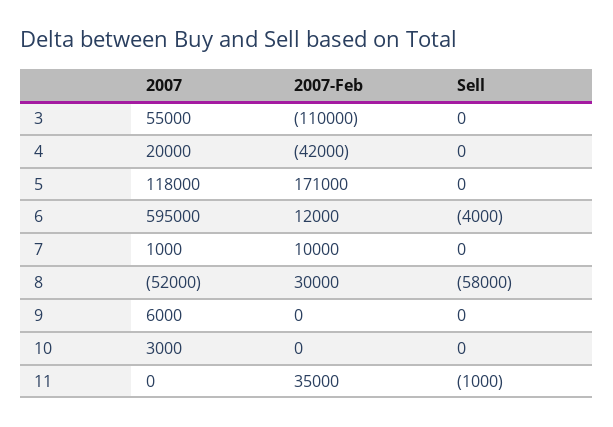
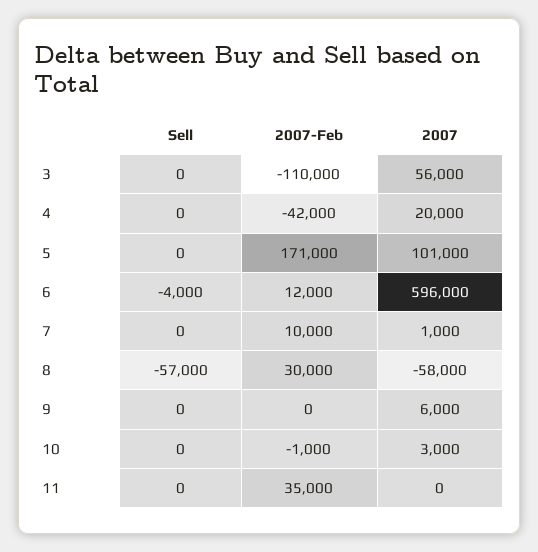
  {
    "2007": {
-     "3": 55000,
+     "3": 56000,
      "4": 20000,
-     "5": 118000,
+     "5": 101000,
-     "6": 595000,
+     "6": 596000,
      "7": 1000,
-     "8": -52000,
+     "8": -58000,
      "9": 6000,
      "10": 3000,
      "11": 0
    },
    "2007-Feb": {
      "3": -110000,
      "4": -42000,
      "5": 171000,
      "6": 12000,
      "7": 10000,
      "8": 30000,
      "9": 0,
-     "10": 0,
+     "10": -1000,
      "11": 35000
    },
    "Sell": {
      "3": 0,
      "4": 0,
      "5": 0,
      "6": -4000,
      "7": 0,
-     "8": -58000,
+     "8": -57000,
      "9": 0,
      "10": 0,
-     "11": -1000
+     "11": 0
    }
  }

